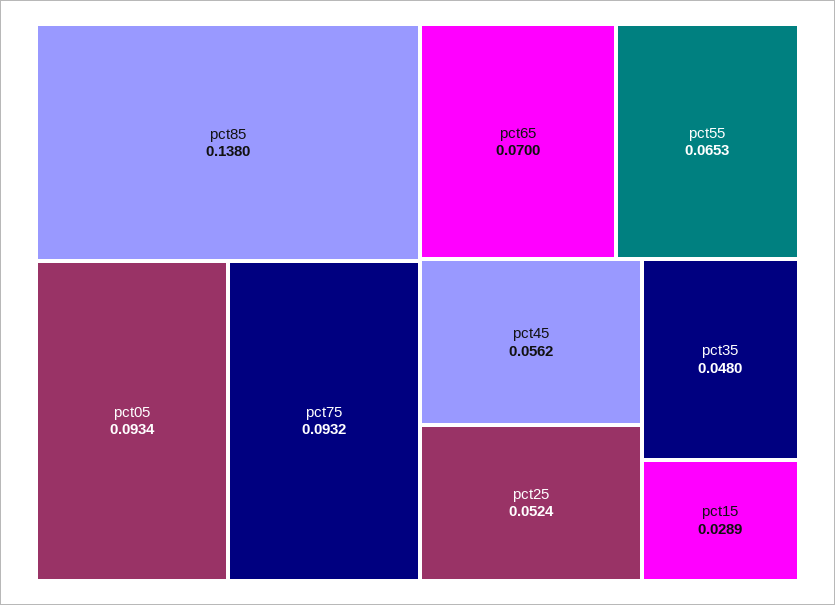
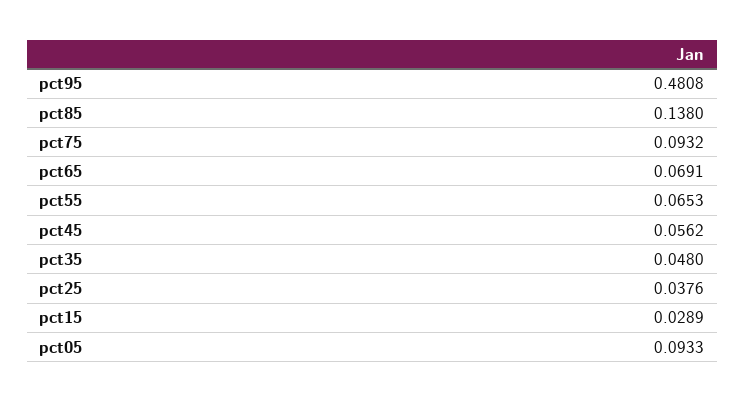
  {
    "pct85": 0.138,
-   "pct05": 0.0934,
+   "pct05": 0.0933,
    "pct75": 0.0932,
-   "pct65": 0.07,
+   "pct65": 0.0691,
    "pct55": 0.0653,
    "pct45": 0.0562,
-   "pct25": 0.0524,
+   "pct25": 0.0376,
    "pct35": 0.048,
-   "pct15": 0.0289
+   "pct15": 0.0289,
+   "pct95": 0.4808
  }

